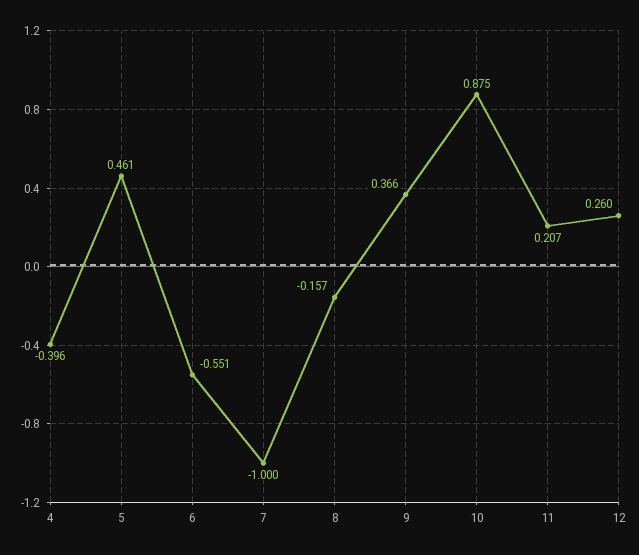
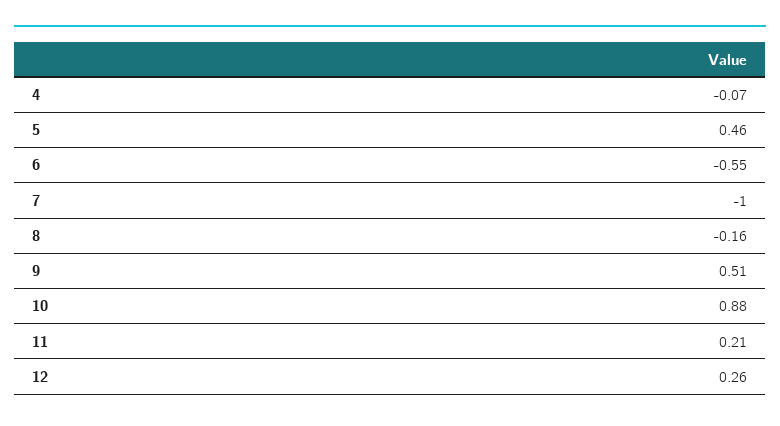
  {
-   "4": -0.396,
+   "4": -0.07,
    "5": 0.461,
    "6": -0.551,
    "7": -1,
    "8": -0.157,
-   "9": 0.366,
+   "9": 0.51,
    "10": 0.875,
    "11": 0.207,
    "12": 0.26
  }

